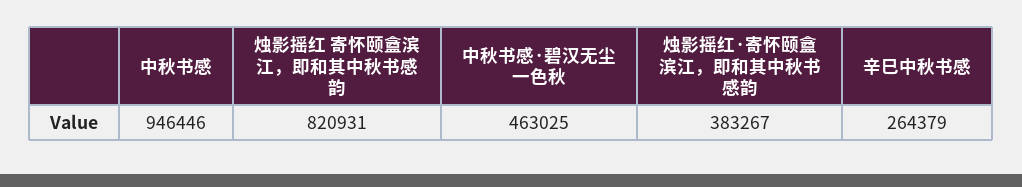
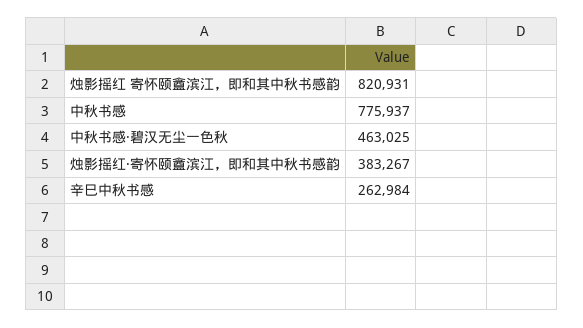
  {
-   "中秋书感": 946446,
+   "中秋书感": 775937,
    "烛影摇红 寄怀颐盦滨江，即和其中秋书感韵": 820931,
    "中秋书感·碧汉无尘一色秋": 463025,
    "烛影摇红·寄怀颐盦滨江，即和其中秋书感韵": 383267,
-   "辛巳中秋书感": 264379
+   "辛巳中秋书感": 262984
  }

